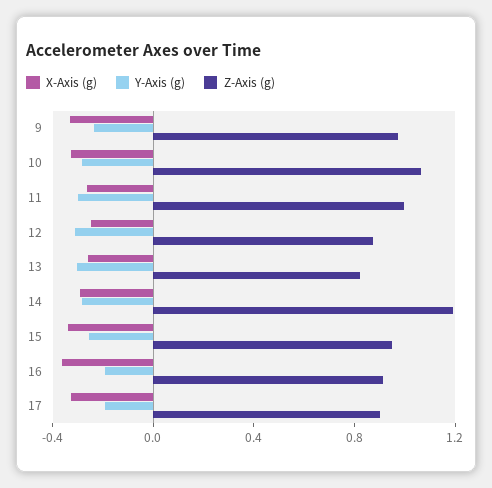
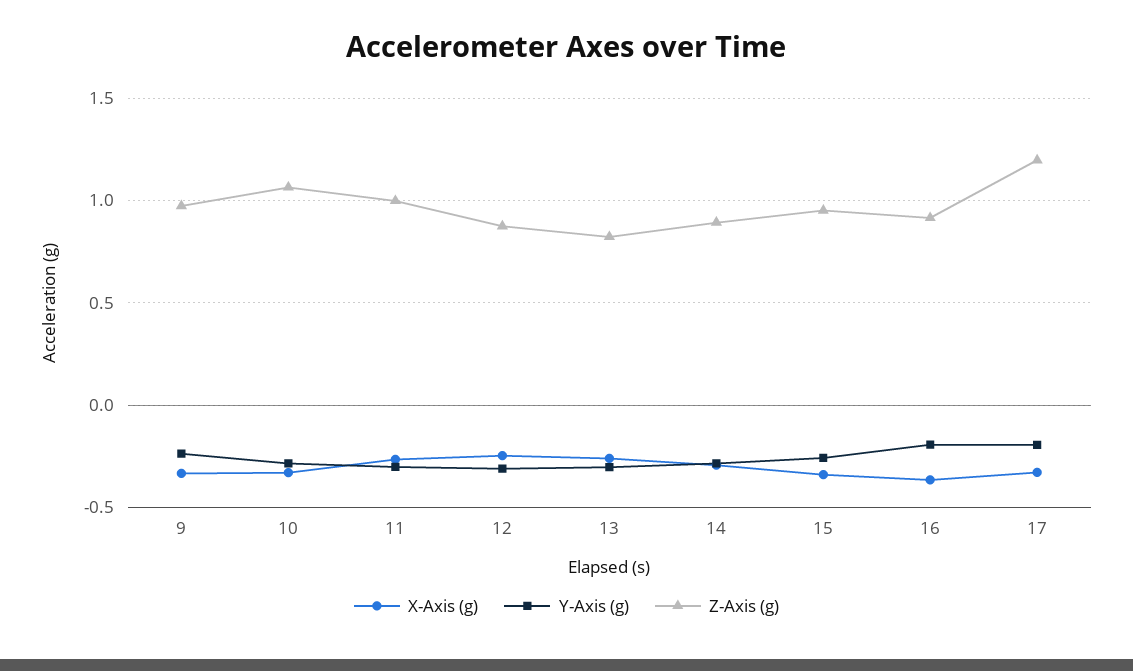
  {
    "X-Axis (g)": {
      "9": -0.35,
      "10": -0.35,
      "11": -0.25,
      "12": -0.25,
      "13": -0.25,
      "14": -0.3,
      "15": -0.35,
      "16": -0.35,
      "17": -0.35
    },
    "Y-Axis (g)": {
      "9": -0.25,
      "10": -0.3,
      "11": -0.3,
      "12": -0.3,
      "13": -0.3,
      "14": -0.3,
      "15": -0.25,
      "16": -0.2,
      "17": -0.2
    },
    "Z-Axis (g)": {
      "9": 0.95,
      "10": 1.05,
      "11": 1,
      "12": 0.85,
      "13": 0.8,
-     "14": 1.2,
+     "14": 0.9,
      "15": 0.95,
      "16": 0.9,
-     "17": 0.9
+     "17": 1.2
    }
  }

